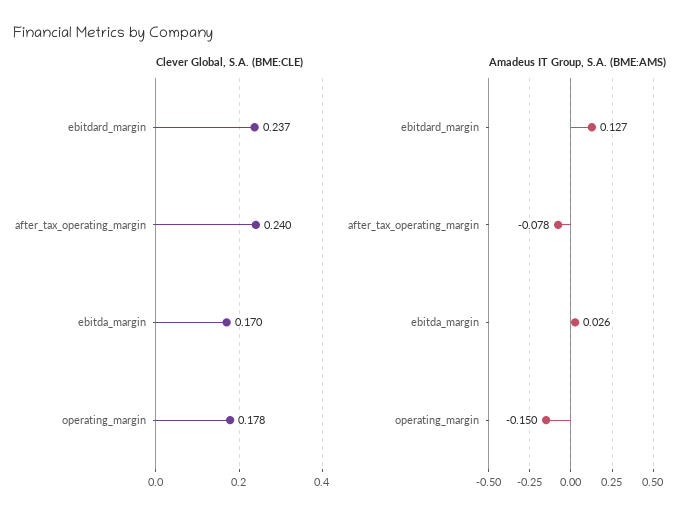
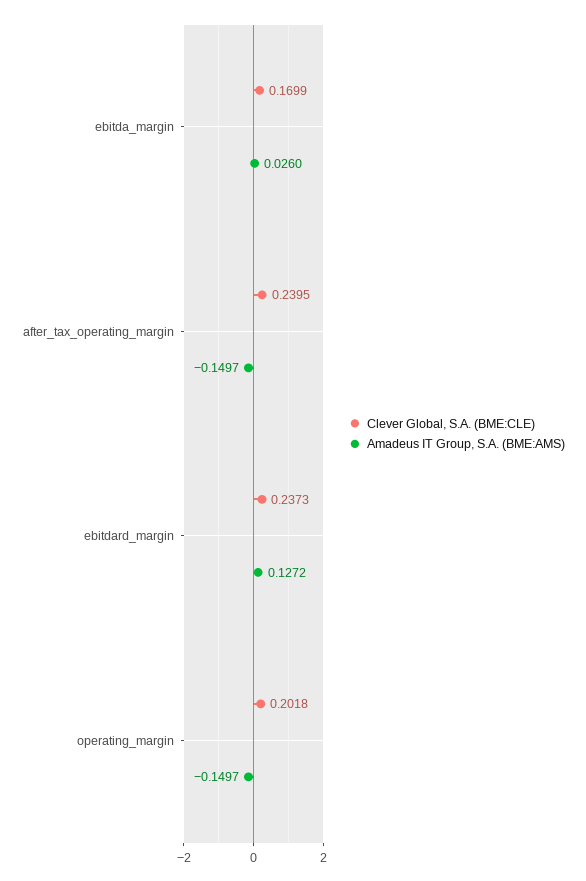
  {
    "Clever Global, S.A. (BME:CLE)": {
      "ebitdard_margin": 0.2373,
      "after_tax_operating_margin": 0.2395,
      "ebitda_margin": 0.1699,
-     "operating_margin": 0.178
+     "operating_margin": 0.2018
    },
    "Amadeus IT Group, S.A. (BME:AMS)": {
      "ebitdard_margin": 0.1272,
-     "after_tax_operating_margin": -0.078,
+     "after_tax_operating_margin": -0.1497,
      "ebitda_margin": 0.026,
      "operating_margin": -0.1497
    }
  }

